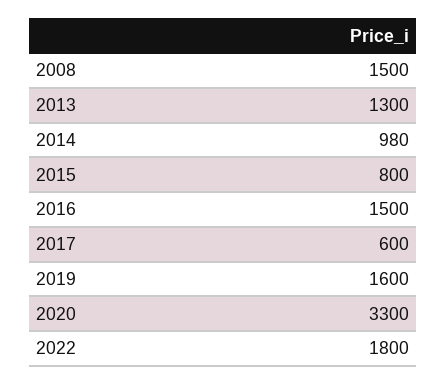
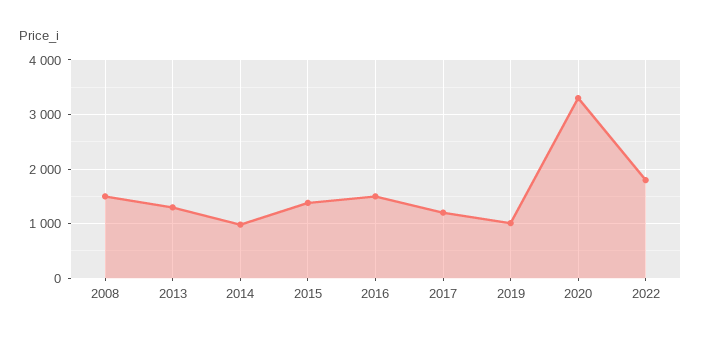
  {
    "2008": 1500,
    "2013": 1300,
    "2014": 980,
-   "2015": 800,
+   "2015": 1400,
    "2016": 1500,
-   "2017": 600,
+   "2017": 1200,
-   "2019": 1600,
+   "2019": 1000,
    "2020": 3300,
    "2022": 1800
  }

